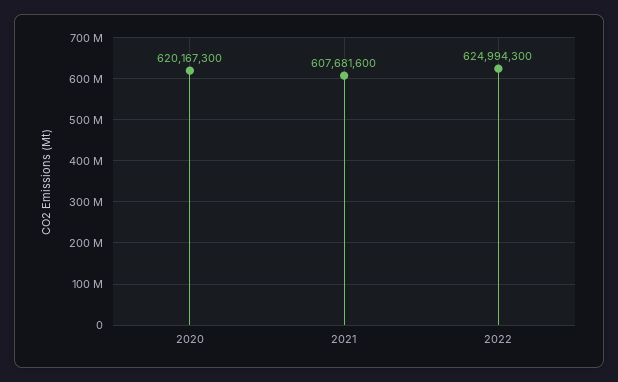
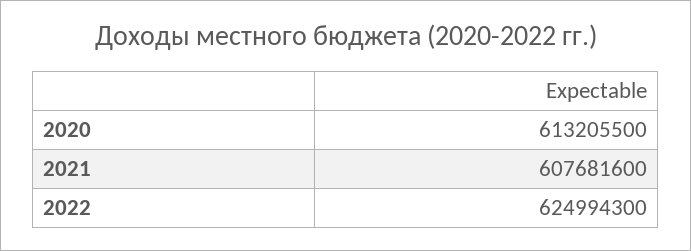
  {
-   "2020": 620167300,
+   "2020": 613205500,
    "2021": 607681600,
    "2022": 624994300
  }

